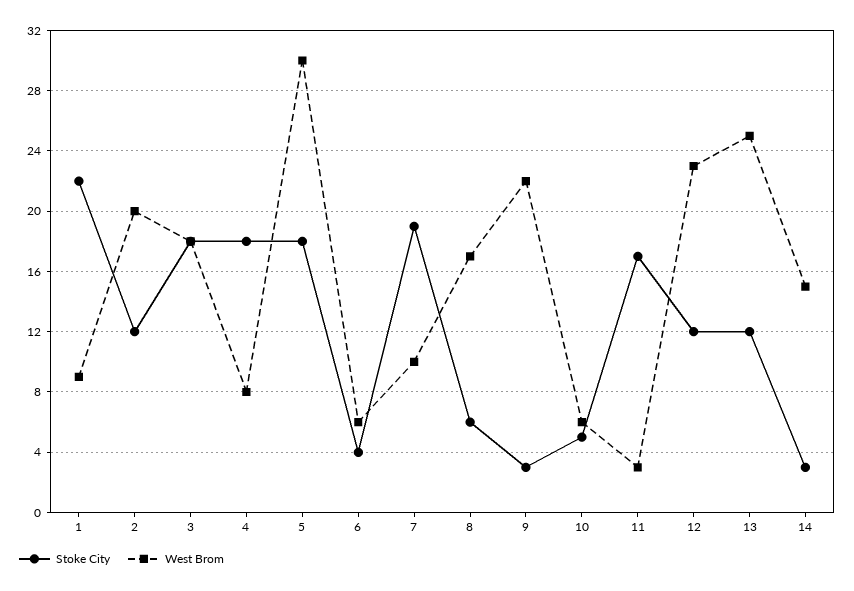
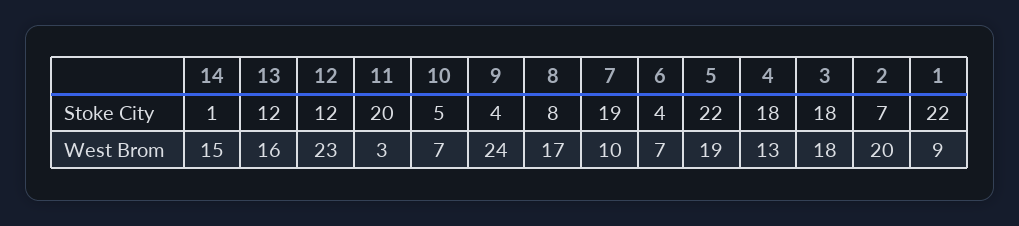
  {
    "Stoke City": {
      "1": 22,
-     "2": 12,
+     "2": 7,
      "3": 18,
      "4": 18,
-     "5": 18,
+     "5": 22,
      "6": 4,
      "7": 19,
-     "8": 6,
+     "8": 8,
-     "9": 3,
+     "9": 4,
      "10": 5,
-     "11": 17,
+     "11": 20,
      "12": 12,
      "13": 12,
-     "14": 3
+     "14": 1
    },
    "West Brom": {
      "1": 9,
      "2": 20,
      "3": 18,
-     "4": 8,
+     "4": 13,
-     "5": 30,
+     "5": 19,
-     "6": 6,
+     "6": 7,
      "7": 10,
      "8": 17,
-     "9": 22,
+     "9": 24,
-     "10": 6,
+     "10": 7,
      "11": 3,
      "12": 23,
-     "13": 25,
+     "13": 16,
      "14": 15
    }
  }

